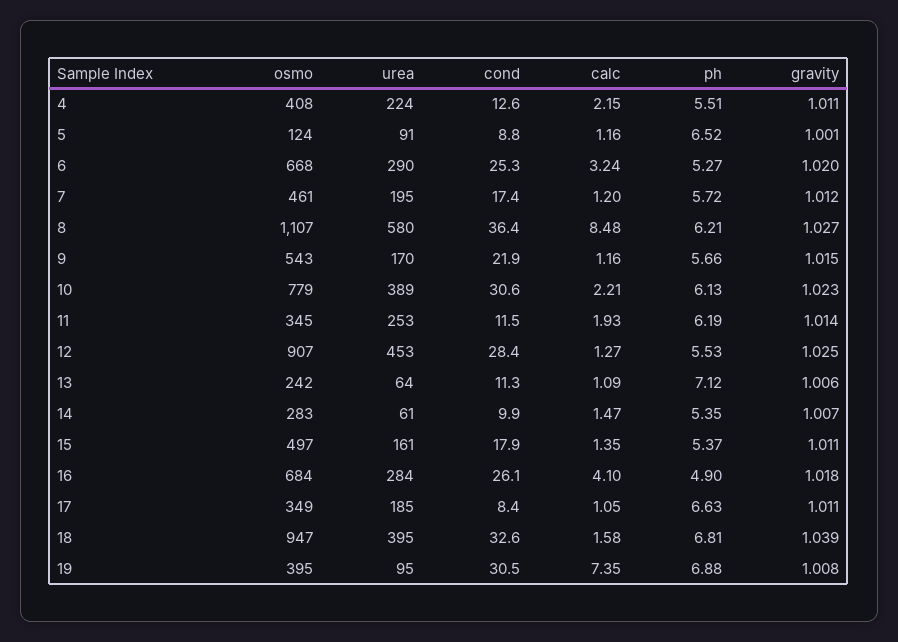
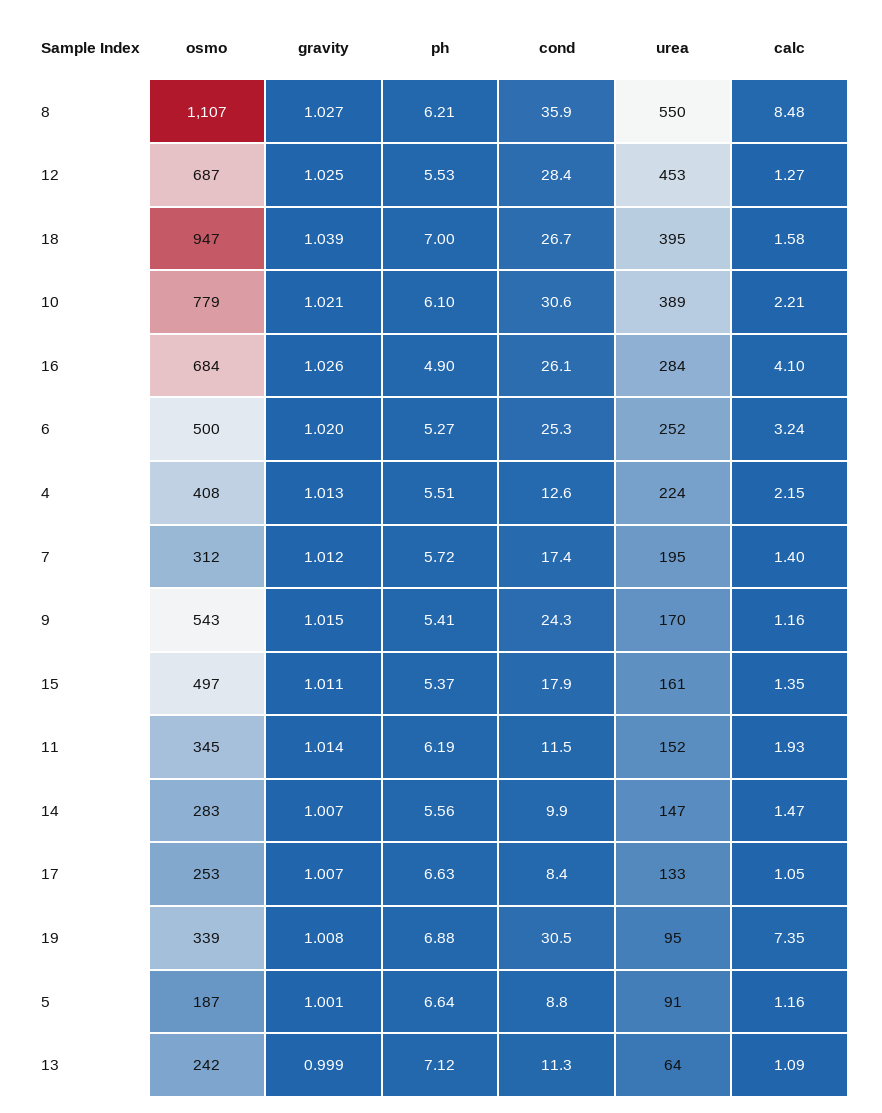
  {
    "osmo": {
      "4": 408,
-     "5": 124,
+     "5": 187,
-     "6": 668,
+     "6": 500,
-     "7": 461,
+     "7": 312,
      "8": 1107,
      "9": 543,
      "10": 779,
      "11": 345,
-     "12": 907,
+     "12": 687,
      "13": 242,
      "14": 283,
      "15": 497,
      "16": 684,
-     "17": 349,
+     "17": 253,
      "18": 947,
-     "19": 395
+     "19": 339
    },
    "urea": {
      "4": 224,
      "5": 91,
-     "6": 290,
+     "6": 252,
      "7": 195,
-     "8": 580,
+     "8": 550,
      "9": 170,
      "10": 389,
-     "11": 253,
+     "11": 152,
      "12": 453,
      "13": 64,
-     "14": 61,
+     "14": 147,
      "15": 161,
      "16": 284,
-     "17": 185,
+     "17": 133,
      "18": 395,
      "19": 95
    },
    "cond": {
      "4": 12.6,
      "5": 8.8,
      "6": 25.3,
      "7": 17.4,
-     "8": 36.4,
+     "8": 35.9,
-     "9": 21.9,
+     "9": 24.3,
      "10": 30.6,
      "11": 11.5,
      "12": 28.4,
      "13": 11.3,
      "14": 9.9,
      "15": 17.9,
      "16": 26.1,
      "17": 8.4,
-     "18": 32.6,
+     "18": 26.7,
      "19": 30.5
    },
    "calc": {
      "4": 2.15,
      "5": 1.16,
      "6": 3.24,
-     "7": 1.2,
+     "7": 1.4,
      "8": 8.48,
      "9": 1.16,
      "10": 2.21,
      "11": 1.93,
      "12": 1.27,
      "13": 1.09,
      "14": 1.47,
      "15": 1.35,
      "16": 4.1,
      "17": 1.05,
      "18": 1.58,
      "19": 7.35
    },
    "ph": {
      "4": 5.51,
-     "5": 6.52,
+     "5": 6.64,
      "6": 5.27,
      "7": 5.72,
      "8": 6.21,
-     "9": 5.66,
+     "9": 5.41,
-     "10": 6.13,
+     "10": 6.1,
      "11": 6.19,
      "12": 5.53,
      "13": 7.12,
-     "14": 5.35,
+     "14": 5.56,
      "15": 5.37,
      "16": 4.9,
      "17": 6.63,
-     "18": 6.81,
+     "18": 7,
      "19": 6.88
    },
    "gravity": {
-     "4": 1.011,
+     "4": 1.013,
      "5": 1.001,
      "6": 1.02,
      "7": 1.012,
      "8": 1.027,
      "9": 1.015,
-     "10": 1.023,
+     "10": 1.021,
      "11": 1.014,
      "12": 1.025,
-     "13": 1.006,
+     "13": 0.999,
      "14": 1.007,
      "15": 1.011,
-     "16": 1.018,
+     "16": 1.026,
-     "17": 1.011,
+     "17": 1.007,
      "18": 1.039,
      "19": 1.008
    }
  }

